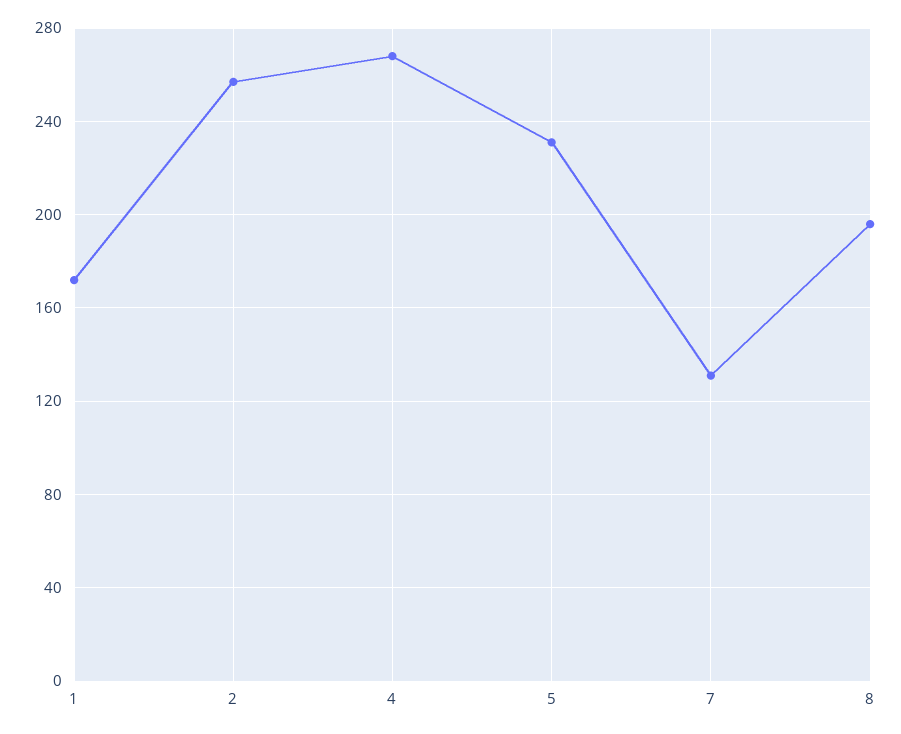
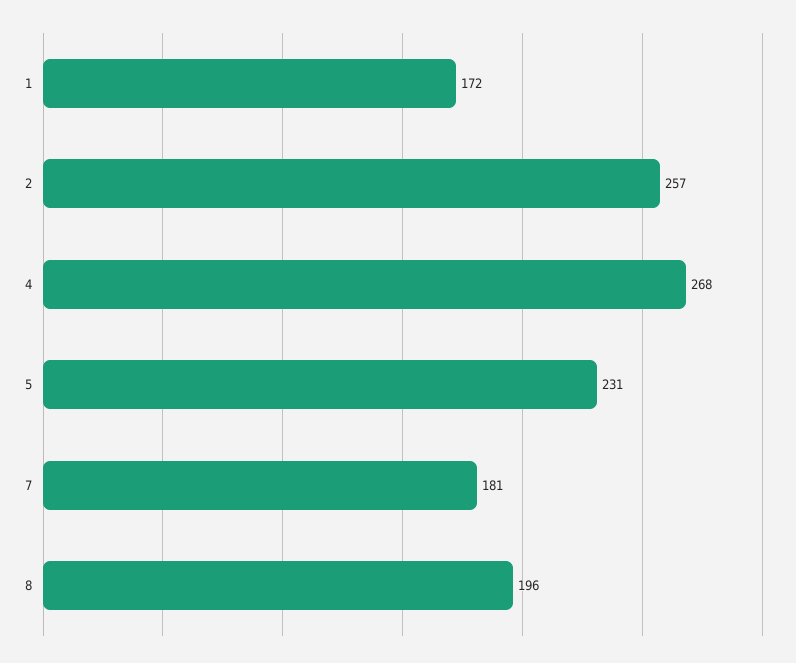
  {
    "1": 172,
    "2": 257,
    "4": 268,
    "5": 231,
-   "7": 130,
+   "7": 181,
    "8": 196
  }

